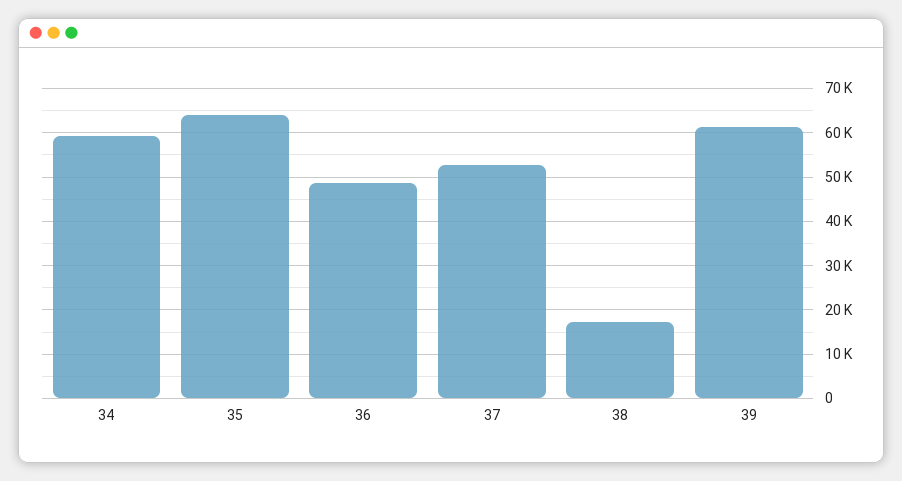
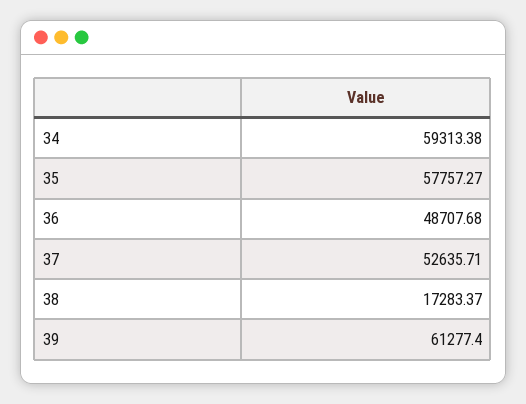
  {
    "34": 59313.38,
-   "35": 64000,
+   "35": 57757.27,
    "36": 48707.68,
    "37": 52635.71,
    "38": 17283.37,
    "39": 61277.4
  }

